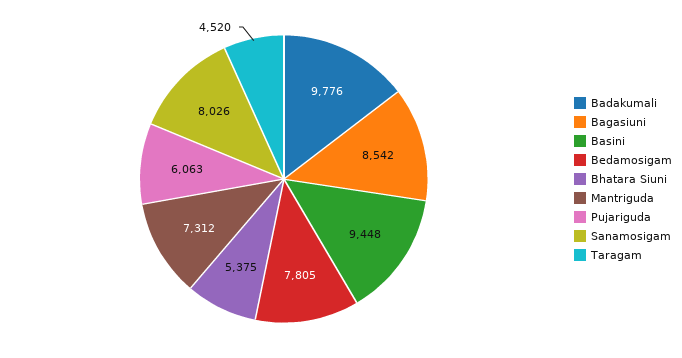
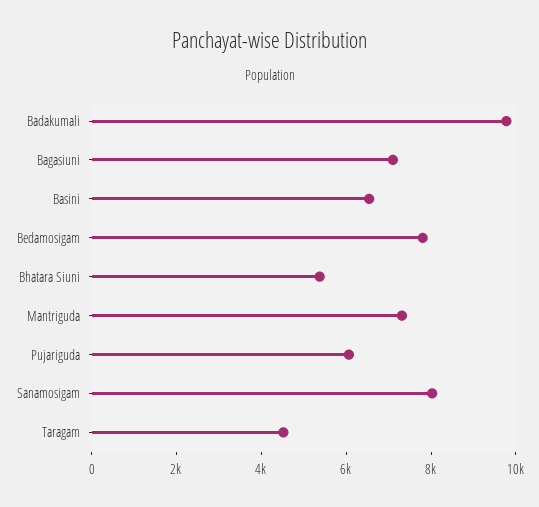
  {
    "Badakumali": 9776,
-   "Bagasiuni": 8542,
+   "Bagasiuni": 7000,
-   "Basini": 9448,
+   "Basini": 6500,
    "Bedamosigam": 7805,
    "Bhatara Siuni": 5375,
    "Mantriguda": 7312,
    "Pujariguda": 6063,
    "Sanamosigam": 8026,
    "Taragam": 4520
  }

